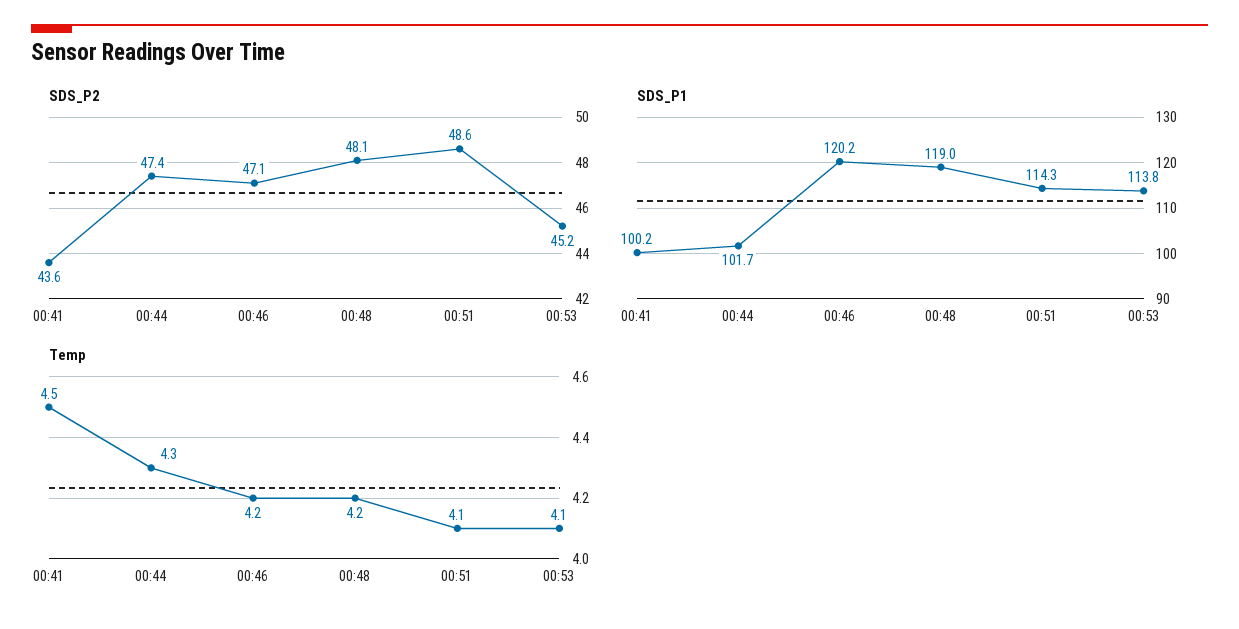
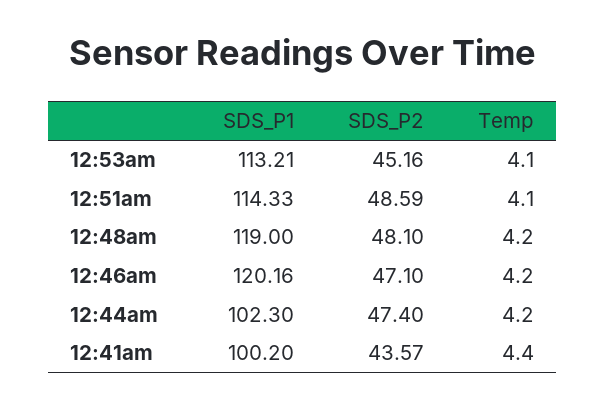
  {
    "SDS_P2": {
      "00:41": 43.57,
      "00:44": 47.4,
      "00:46": 47.1,
      "00:48": 48.1,
      "00:51": 48.59,
      "00:53": 45.16
    },
    "SDS_P1": {
      "00:41": 100.2,
-     "00:44": 101.7,
+     "00:44": 102.3,
      "00:46": 120.16,
      "00:48": 119,
      "00:51": 114.33,
-     "00:53": 113.8
+     "00:53": 113.21
    },
    "Temp": {
-     "00:41": 4.5,
+     "00:41": 4.4,
-     "00:44": 4.3,
+     "00:44": 4.2,
      "00:46": 4.2,
      "00:48": 4.2,
      "00:51": 4.1,
      "00:53": 4.1
    }
  }

